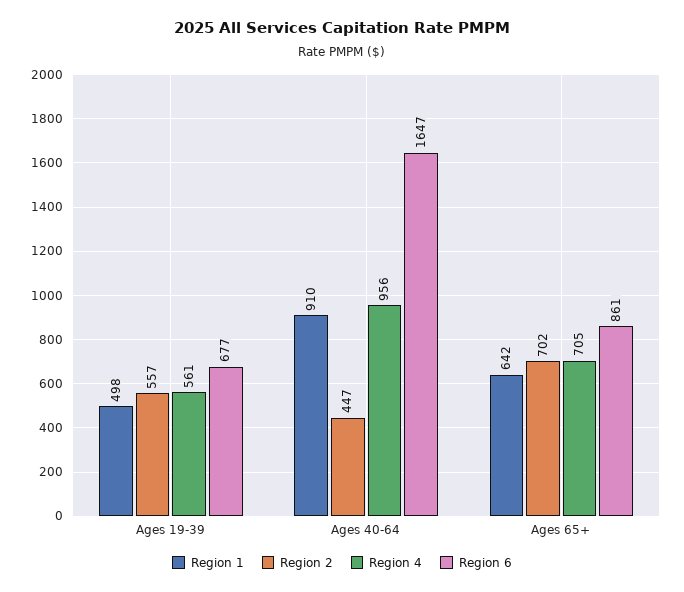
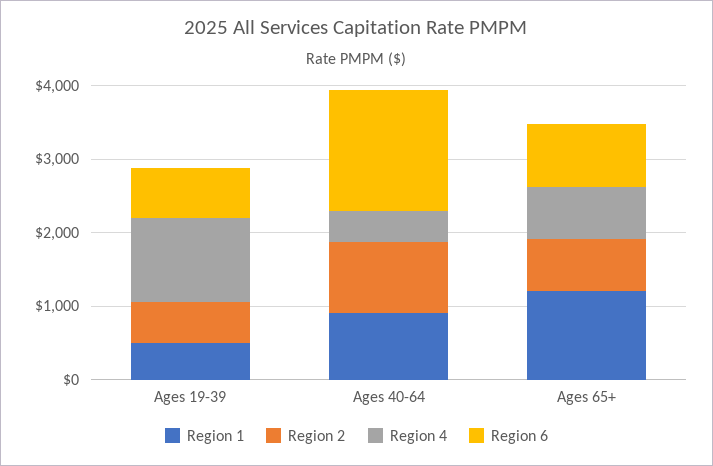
  {
    "Region 1": {
      "Ages 19-39": 498,
      "Ages 40-64": 910,
-     "Ages 65+": 642
+     "Ages 65+": 1200
    },
    "Region 2": {
      "Ages 19-39": 557,
-     "Ages 40-64": 447,
+     "Ages 40-64": 1000,
      "Ages 65+": 702
    },
    "Region 4": {
-     "Ages 19-39": 561,
+     "Ages 19-39": 1200,
-     "Ages 40-64": 956,
+     "Ages 40-64": 400,
      "Ages 65+": 705
    },
    "Region 6": {
      "Ages 19-39": 677,
      "Ages 40-64": 1647,
      "Ages 65+": 861
    }
  }

